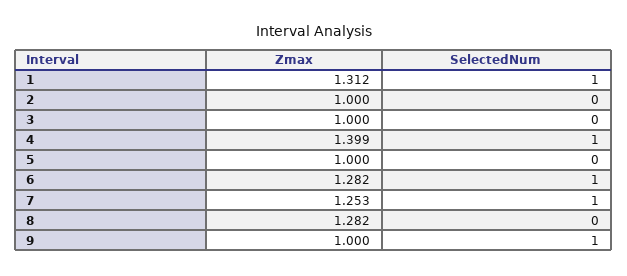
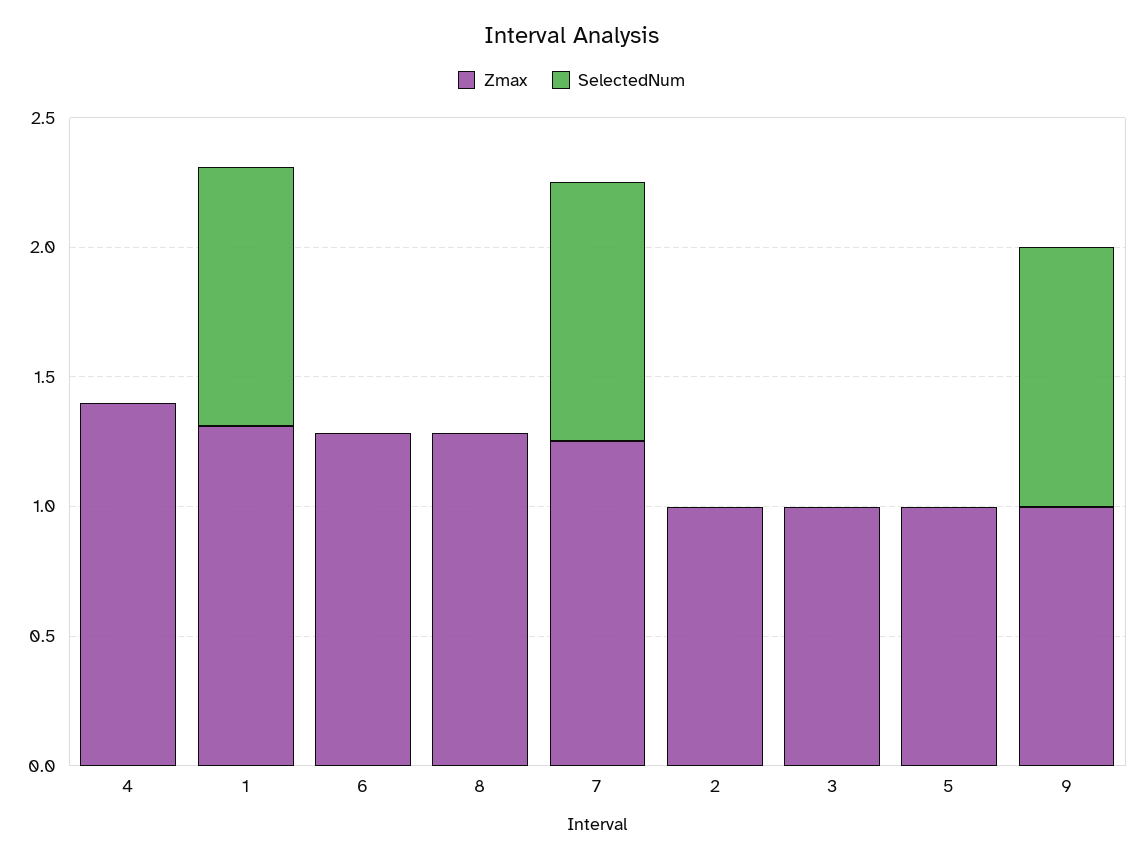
  {
    "Zmax": {
      "1": 1.312,
      "2": 1,
      "3": 1,
      "4": 1.399,
      "5": 1,
      "6": 1.282,
      "7": 1.253,
      "8": 1.282,
      "9": 1
    },
    "SelectedNum": {
      "1": 1,
      "2": 0,
      "3": 0,
-     "4": 1,
+     "4": 0,
      "5": 0,
-     "6": 1,
+     "6": 0,
      "7": 1,
      "8": 0,
      "9": 1
    }
  }

